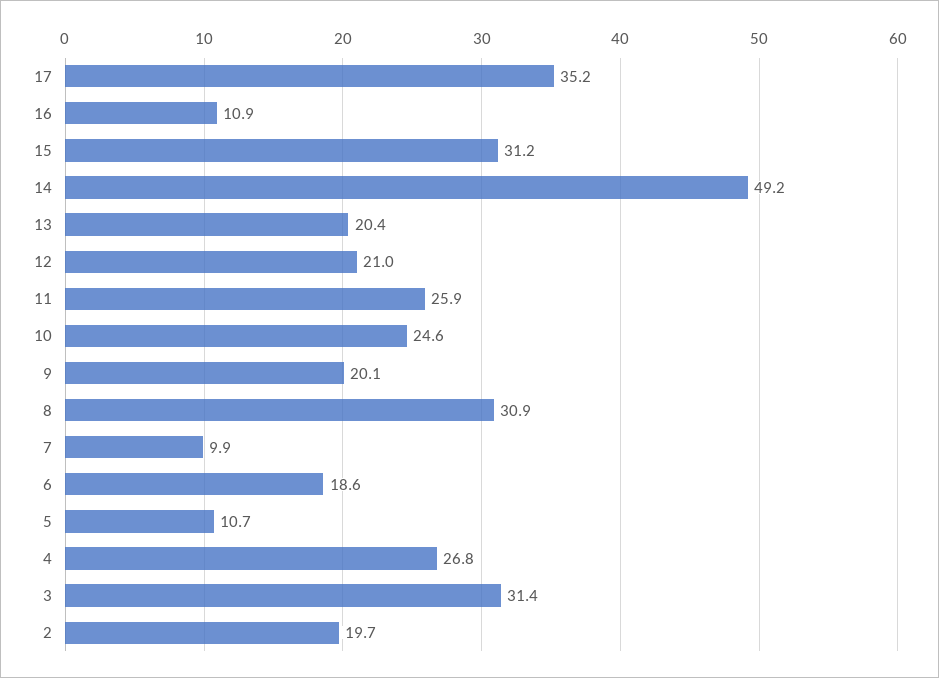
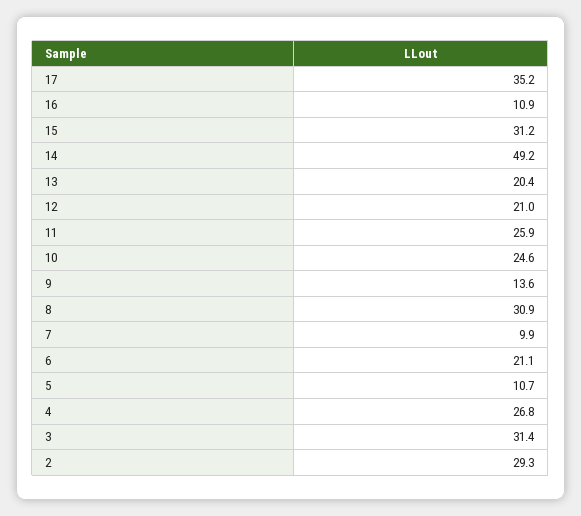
  {
    "17": 35.2,
    "16": 10.9,
    "15": 31.2,
    "14": 49.2,
    "13": 20.4,
    "12": 21,
    "11": 25.9,
    "10": 24.6,
-   "9": 20.1,
+   "9": 13.6,
    "8": 30.9,
    "7": 9.9,
-   "6": 18.6,
+   "6": 21.1,
    "5": 10.7,
    "4": 26.8,
    "3": 31.4,
-   "2": 19.7
+   "2": 29.3
  }

